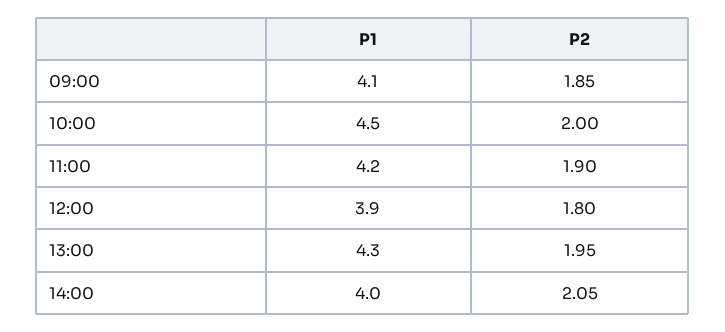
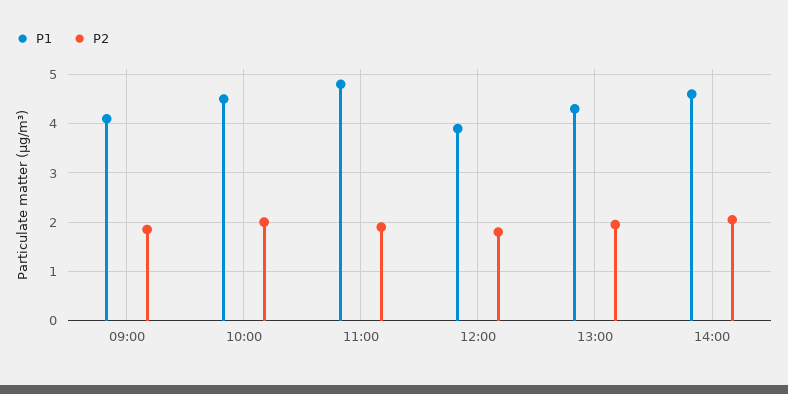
  {
    "P1": {
      "09:00": 4.1,
      "10:00": 4.5,
-     "11:00": 4.2,
+     "11:00": 4.8,
      "12:00": 3.9,
      "13:00": 4.3,
-     "14:00": 4
+     "14:00": 4.6
    },
    "P2": {
      "09:00": 1.85,
      "10:00": 2,
      "11:00": 1.9,
      "12:00": 1.8,
      "13:00": 1.95,
      "14:00": 2.05
    }
  }

